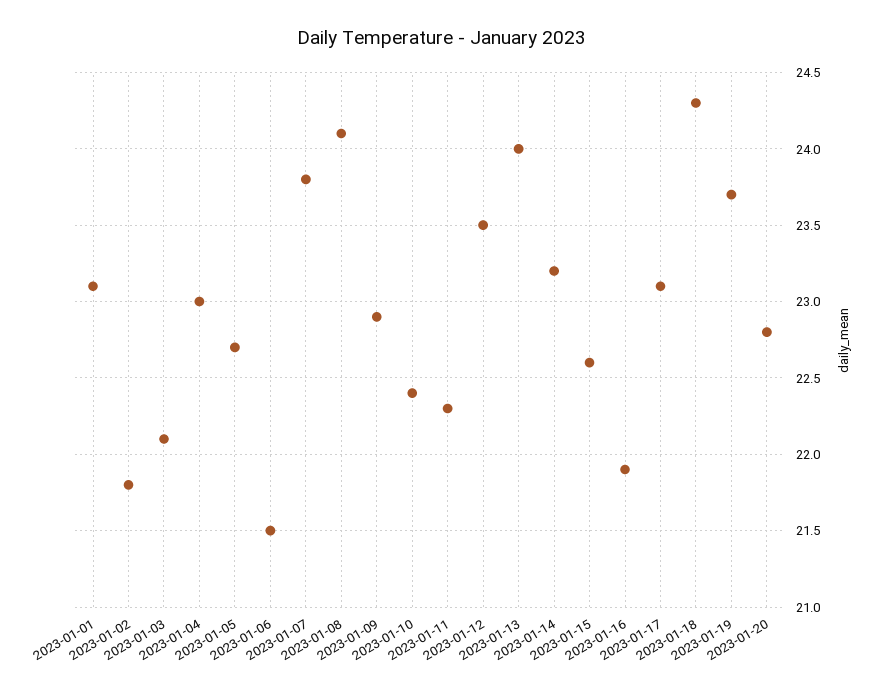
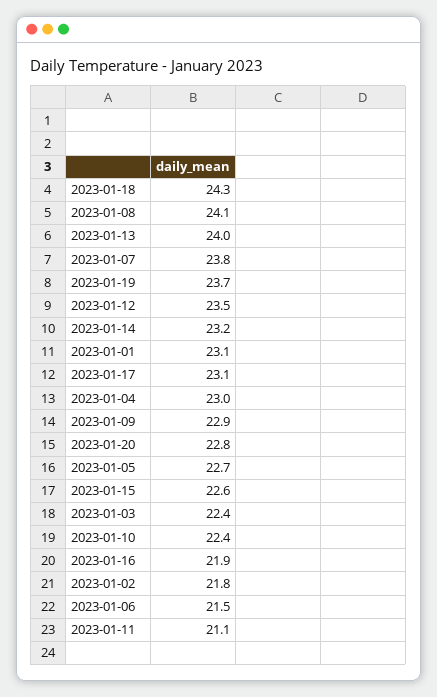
  {
    "2023-01-01": 23.1,
    "2023-01-02": 21.8,
-   "2023-01-03": 22.1,
+   "2023-01-03": 22.4,
    "2023-01-04": 23,
    "2023-01-05": 22.7,
    "2023-01-06": 21.5,
    "2023-01-07": 23.8,
    "2023-01-08": 24.1,
    "2023-01-09": 22.9,
    "2023-01-10": 22.4,
-   "2023-01-11": 22.3,
+   "2023-01-11": 21.1,
    "2023-01-12": 23.5,
    "2023-01-13": 24,
    "2023-01-14": 23.2,
    "2023-01-15": 22.6,
    "2023-01-16": 21.9,
    "2023-01-17": 23.1,
    "2023-01-18": 24.3,
    "2023-01-19": 23.7,
    "2023-01-20": 22.8
  }

